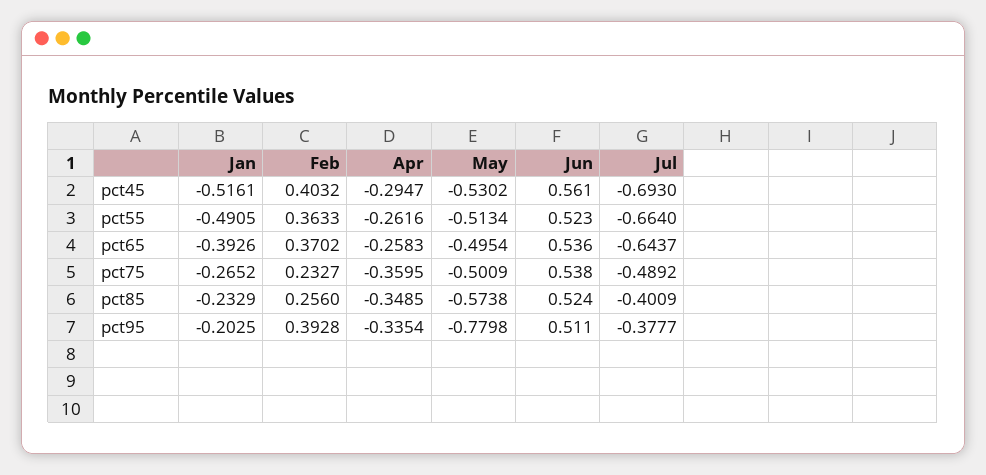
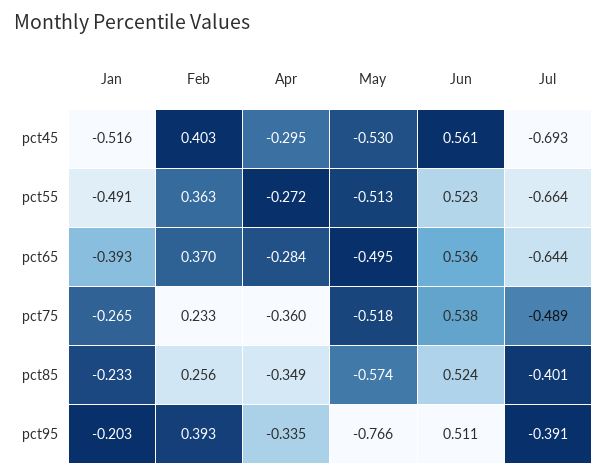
  {
    "Jan": {
      "pct45": -0.5161,
      "pct55": -0.4905,
      "pct65": -0.3926,
      "pct75": -0.2652,
      "pct85": -0.2329,
      "pct95": -0.2025
    },
    "Feb": {
      "pct45": 0.4032,
      "pct55": 0.3633,
      "pct65": 0.3702,
      "pct75": 0.2327,
      "pct85": 0.256,
      "pct95": 0.3928
    },
    "Apr": {
      "pct45": -0.2947,
-     "pct55": -0.2616,
+     "pct55": -0.272,
-     "pct65": -0.2583,
+     "pct65": -0.284,
      "pct75": -0.3595,
      "pct85": -0.3485,
      "pct95": -0.3354
    },
    "May": {
      "pct45": -0.5302,
      "pct55": -0.5134,
      "pct65": -0.4954,
-     "pct75": -0.5009,
+     "pct75": -0.518,
      "pct85": -0.5738,
-     "pct95": -0.7798
+     "pct95": -0.766
    },
    "Jun": {
      "pct45": 0.561,
      "pct55": 0.523,
      "pct65": 0.536,
      "pct75": 0.538,
      "pct85": 0.524,
      "pct95": 0.511
    },
    "Jul": {
      "pct45": -0.693,
      "pct55": -0.664,
      "pct65": -0.6437,
      "pct75": -0.4892,
      "pct85": -0.4009,
-     "pct95": -0.3777
+     "pct95": -0.391
    }
  }

